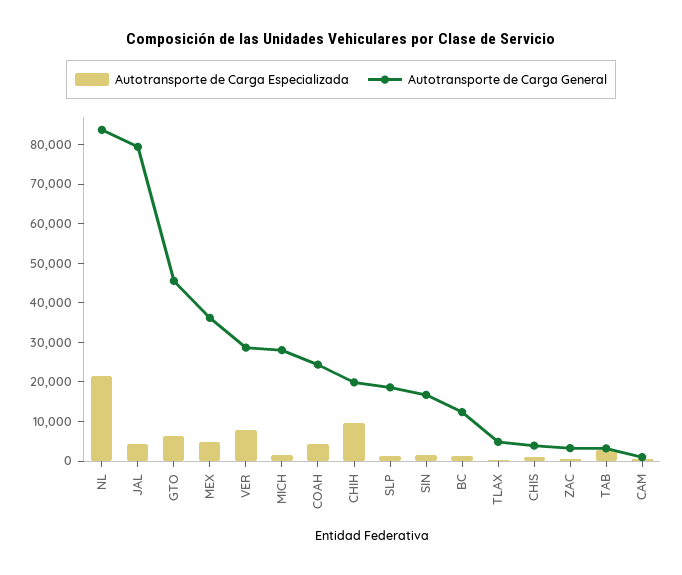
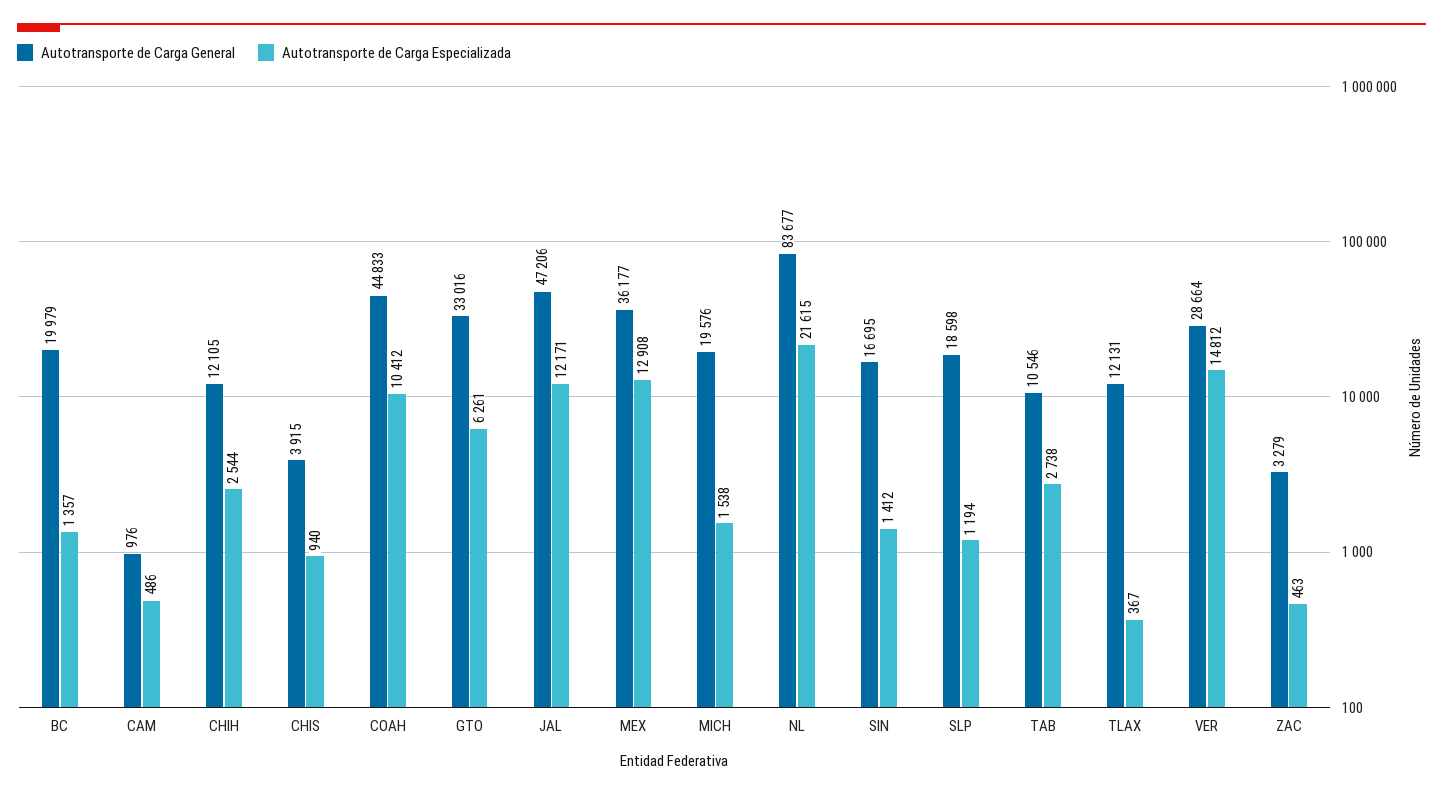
  {
    "Autotransporte de Carga Especializada": {
      "NL": 21615,
-     "JAL": 5000,
+     "JAL": 12171,
      "GTO": 6261,
-     "MEX": 5000,
+     "MEX": 12908,
-     "VER": 7500,
+     "VER": 14812,
      "MICH": 1538,
-     "COAH": 5000,
+     "COAH": 10412,
-     "CHIH": 10000,
+     "CHIH": 2544,
      "SLP": 1194,
      "SIN": 1412,
      "BC": 1357,
      "TLAX": 367,
      "CHIS": 940,
      "ZAC": 463,
      "TAB": 2738,
      "CAM": 486
    },
    "Autotransporte de Carga General": {
      "NL": 83677,
-     "JAL": 80000,
+     "JAL": 47206,
-     "GTO": 45000,
+     "GTO": 33016,
      "MEX": 36177,
      "VER": 28664,
-     "MICH": 27500,
+     "MICH": 19576,
-     "COAH": 25000,
+     "COAH": 44833,
-     "CHIH": 20000,
+     "CHIH": 12105,
      "SLP": 18598,
      "SIN": 16695,
-     "BC": 12500,
+     "BC": 19979,
-     "TLAX": 5000,
+     "TLAX": 12131,
      "CHIS": 3915,
      "ZAC": 3279,
-     "TAB": 2500,
+     "TAB": 10546,
      "CAM": 976
    }
  }

